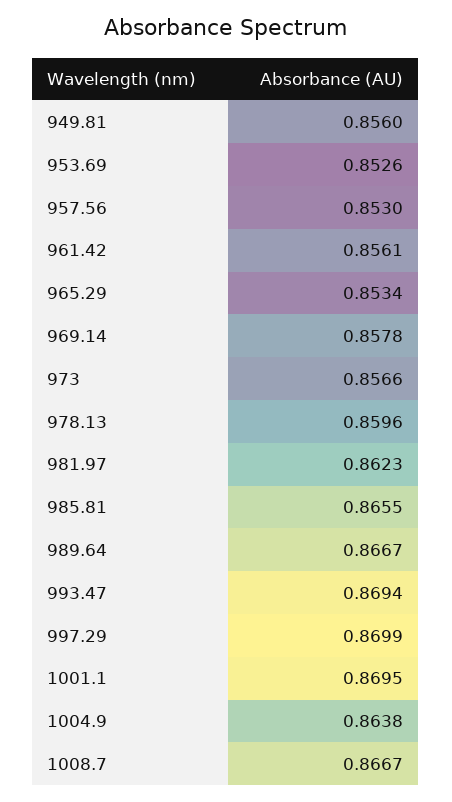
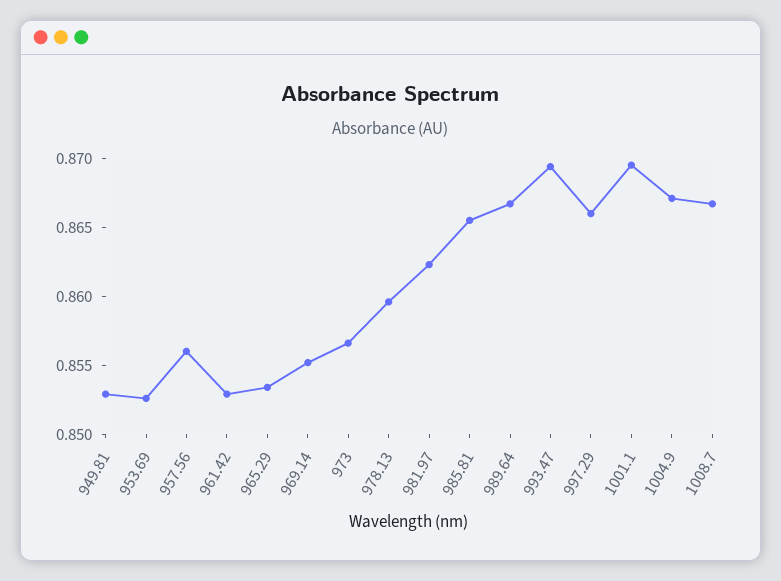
  {
-   "949.81": 0.856,
+   "949.81": 0.853,
    "953.69": 0.8526,
-   "957.56": 0.853,
+   "957.56": 0.856,
-   "961.42": 0.8561,
+   "961.42": 0.853,
    "965.29": 0.8534,
-   "969.14": 0.8578,
+   "969.14": 0.855,
    "973": 0.8566,
    "978.13": 0.8596,
    "981.97": 0.8623,
    "985.81": 0.8655,
    "989.64": 0.8667,
    "993.47": 0.8694,
-   "997.29": 0.8699,
+   "997.29": 0.866,
    "1001.1": 0.8695,
-   "1004.9": 0.8638,
+   "1004.9": 0.867,
    "1008.7": 0.8667
  }

